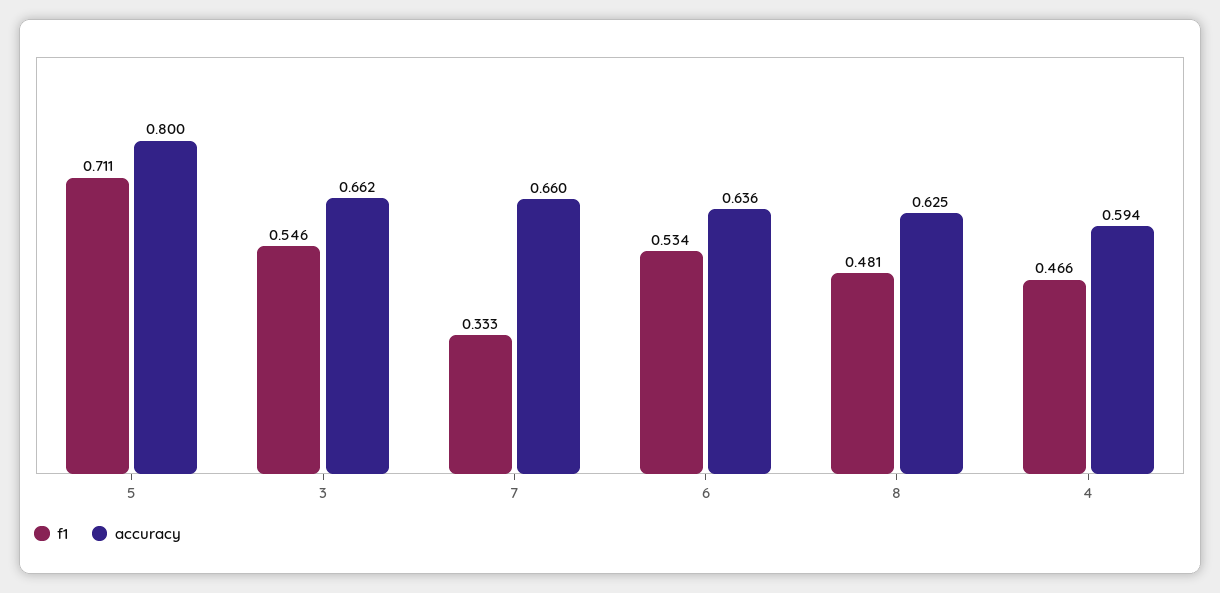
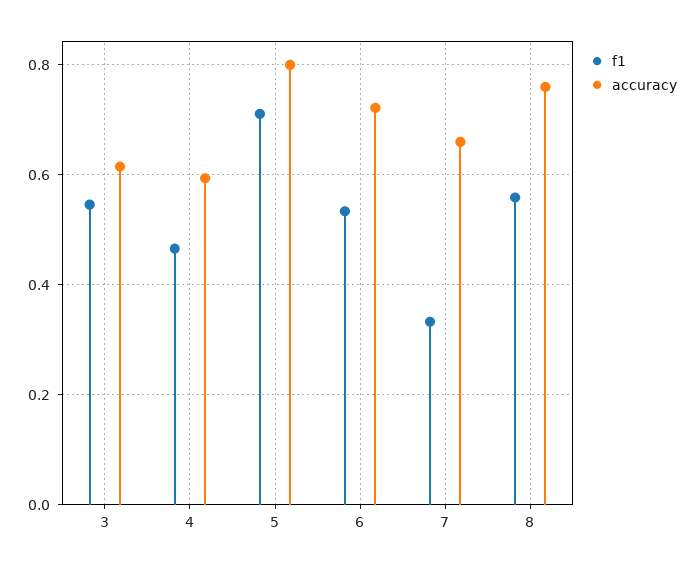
  {
    "f1": {
      "5": 0.711,
      "3": 0.546,
      "7": 0.333,
      "6": 0.534,
-     "8": 0.481,
+     "8": 0.56,
      "4": 0.466
    },
    "accuracy": {
      "5": 0.8,
-     "3": 0.662,
+     "3": 0.62,
      "7": 0.66,
-     "6": 0.636,
+     "6": 0.72,
-     "8": 0.625,
+     "8": 0.76,
      "4": 0.594
    }
  }

